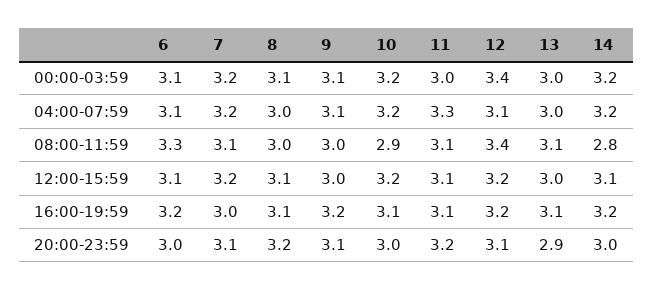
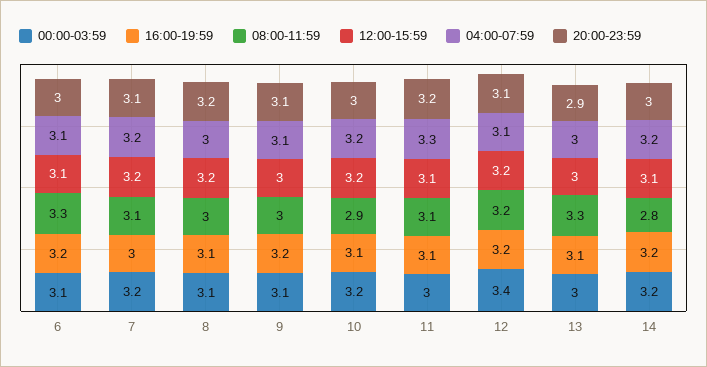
  {
    "00:00-03:59": {
      "6": 3.1,
      "7": 3.2,
      "8": 3.1,
      "9": 3.1,
      "10": 3.2,
      "11": 3,
      "12": 3.4,
      "13": 3,
      "14": 3.2
    },
    "04:00-07:59": {
      "6": 3.1,
      "7": 3.2,
      "8": 3,
      "9": 3.1,
      "10": 3.2,
      "11": 3.3,
      "12": 3.1,
      "13": 3,
      "14": 3.2
    },
    "08:00-11:59": {
      "6": 3.3,
      "7": 3.1,
      "8": 3,
      "9": 3,
      "10": 2.9,
      "11": 3.1,
-     "12": 3.4,
+     "12": 3.2,
-     "13": 3.1,
+     "13": 3.3,
      "14": 2.8
    },
    "12:00-15:59": {
      "6": 3.1,
      "7": 3.2,
-     "8": 3.1,
+     "8": 3.2,
      "9": 3,
      "10": 3.2,
      "11": 3.1,
      "12": 3.2,
      "13": 3,
      "14": 3.1
    },
    "16:00-19:59": {
      "6": 3.2,
      "7": 3,
      "8": 3.1,
      "9": 3.2,
      "10": 3.1,
      "11": 3.1,
      "12": 3.2,
      "13": 3.1,
      "14": 3.2
    },
    "20:00-23:59": {
      "6": 3,
      "7": 3.1,
      "8": 3.2,
      "9": 3.1,
      "10": 3,
      "11": 3.2,
      "12": 3.1,
      "13": 2.9,
      "14": 3
    }
  }

